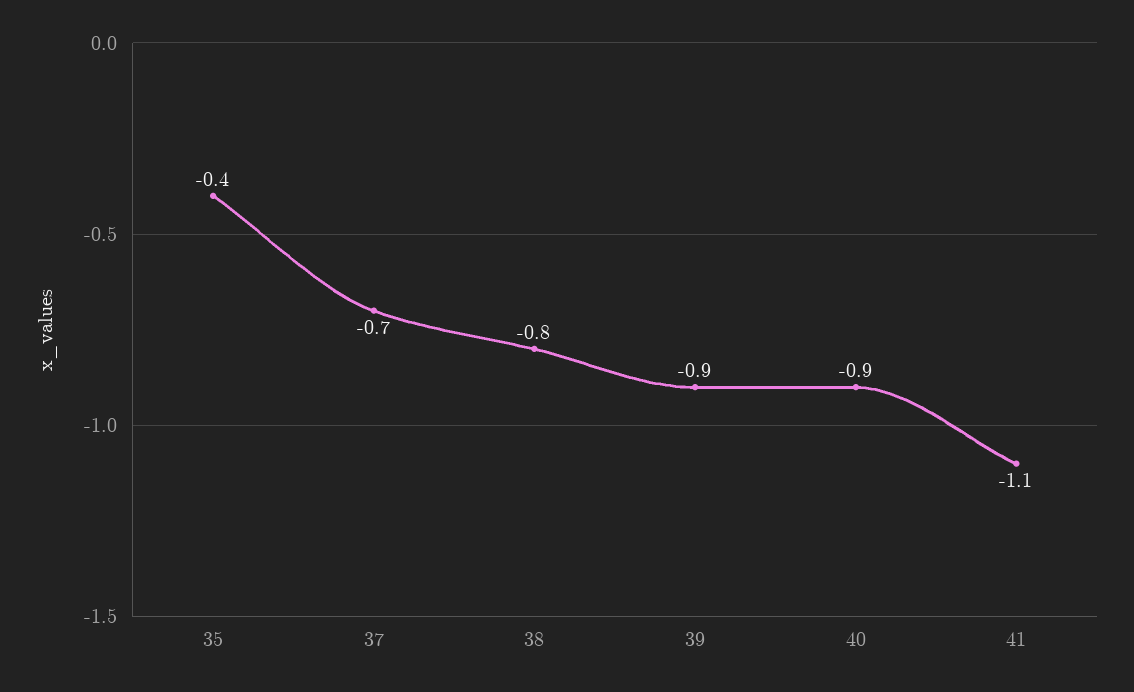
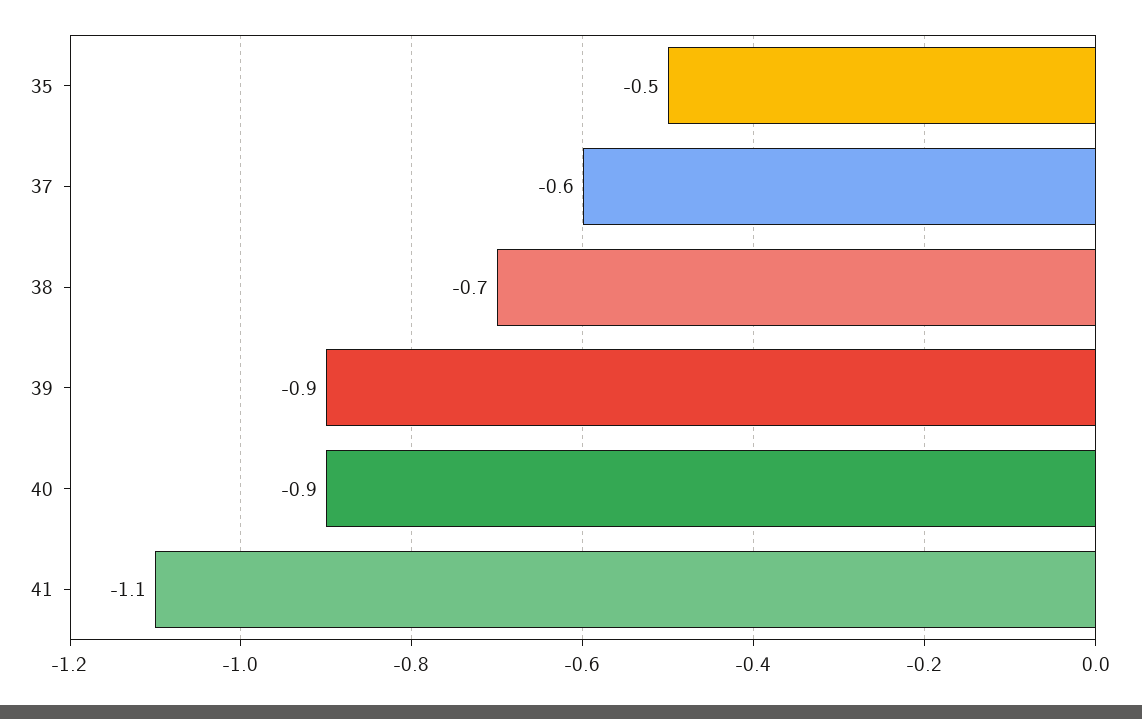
  {
-   "35": -0.4,
+   "35": -0.5,
-   "37": -0.7,
+   "37": -0.6,
-   "38": -0.8,
+   "38": -0.7,
    "39": -0.9,
    "40": -0.9,
    "41": -1.1
  }

